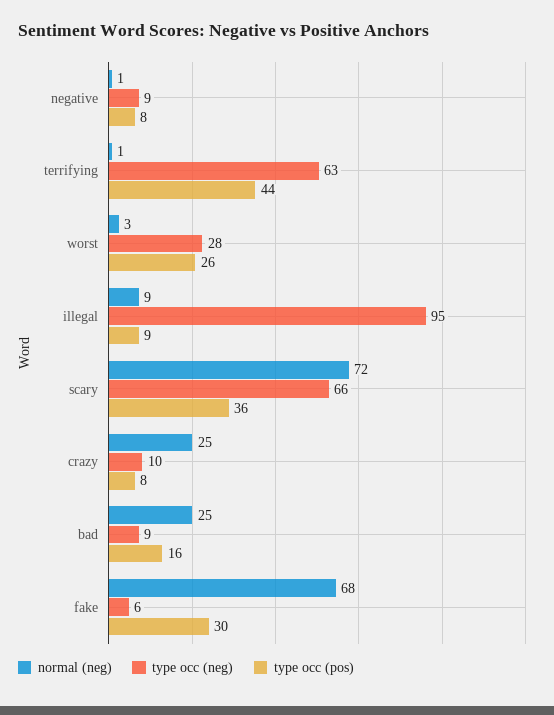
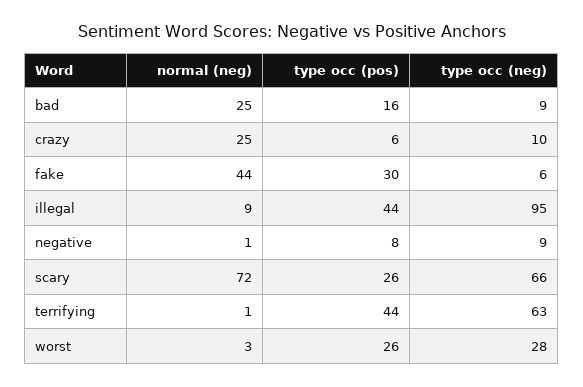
  {
    "normal (neg)": {
      "negative": 1,
      "terrifying": 1,
      "worst": 3,
      "illegal": 9,
      "scary": 72,
      "crazy": 25,
      "bad": 25,
-     "fake": 68
+     "fake": 44
    },
    "type occ (neg)": {
      "negative": 9,
      "terrifying": 63,
      "worst": 28,
      "illegal": 95,
      "scary": 66,
      "crazy": 10,
      "bad": 9,
      "fake": 6
    },
    "type occ (pos)": {
      "negative": 8,
      "terrifying": 44,
      "worst": 26,
-     "illegal": 9,
+     "illegal": 44,
-     "scary": 36,
+     "scary": 26,
-     "crazy": 8,
+     "crazy": 6,
      "bad": 16,
      "fake": 30
    }
  }

